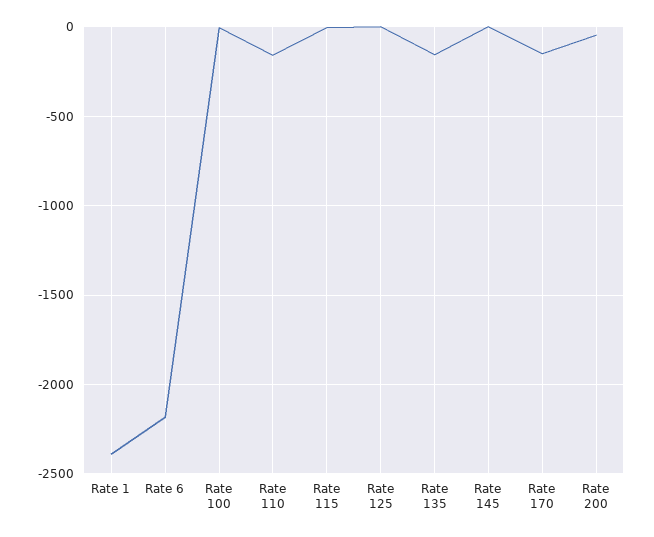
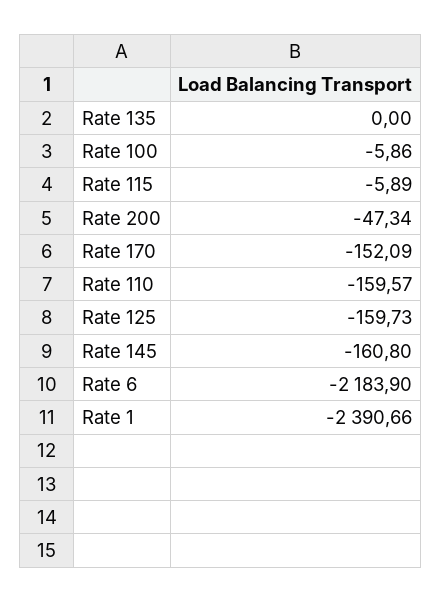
  {
    "Rate 1": -2390.66,
    "Rate 6": -2183.9,
    "Rate 100": -5.86,
    "Rate 110": -159.57,
    "Rate 115": -5.89,
-   "Rate 125": 0,
+   "Rate 125": -159.73,
-   "Rate 135": -150,
+   "Rate 135": 0,
-   "Rate 145": 0,
+   "Rate 145": -160.8,
    "Rate 170": -152.09,
    "Rate 200": -47.34
  }

